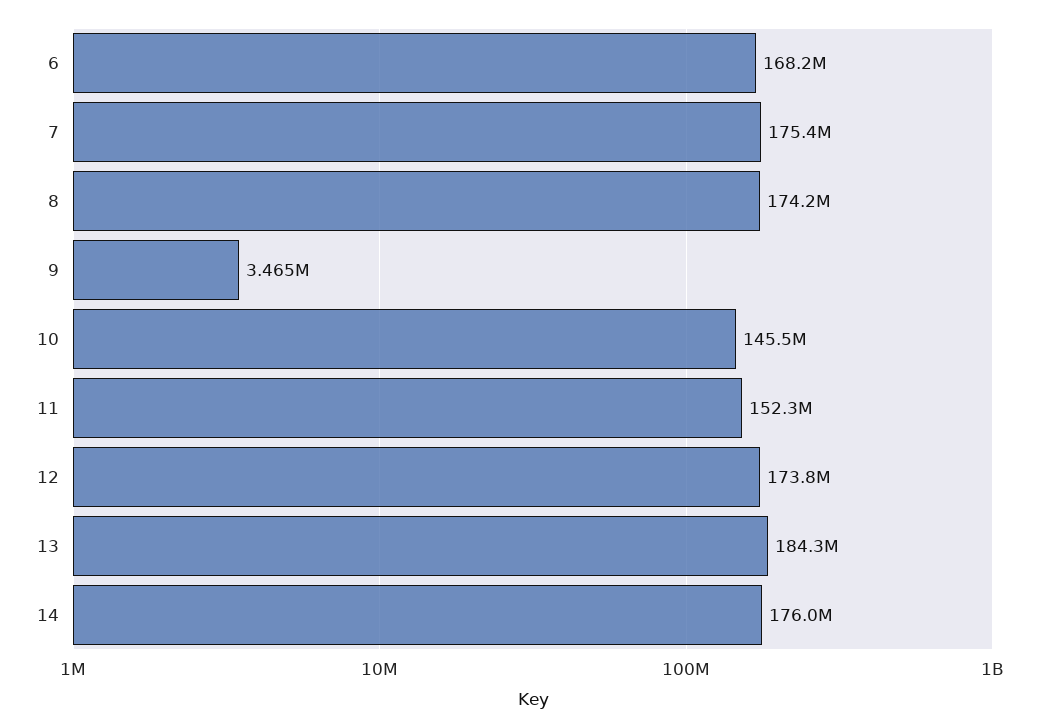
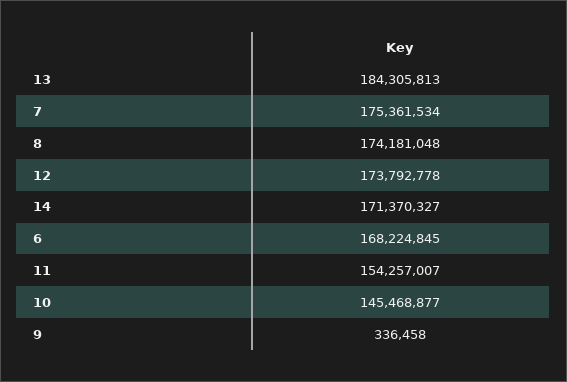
  {
    "6": 168224845,
    "7": 175361534,
    "8": 174181048,
-   "9": 3465000,
+   "9": 336458,
    "10": 145468877,
-   "11": 152300000,
+   "11": 154257007,
    "12": 173792778,
    "13": 184305813,
-   "14": 176000000
+   "14": 171370327
  }

